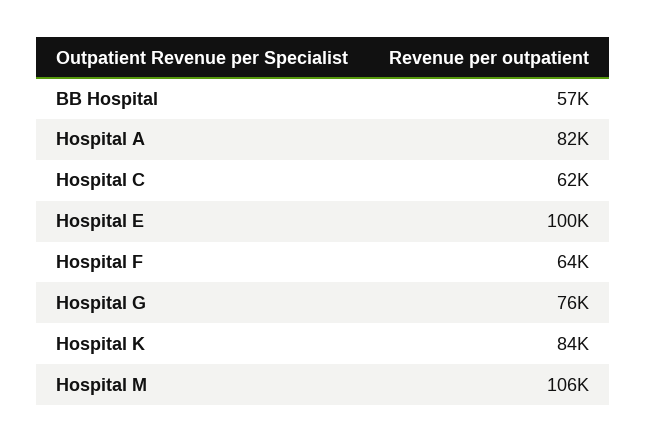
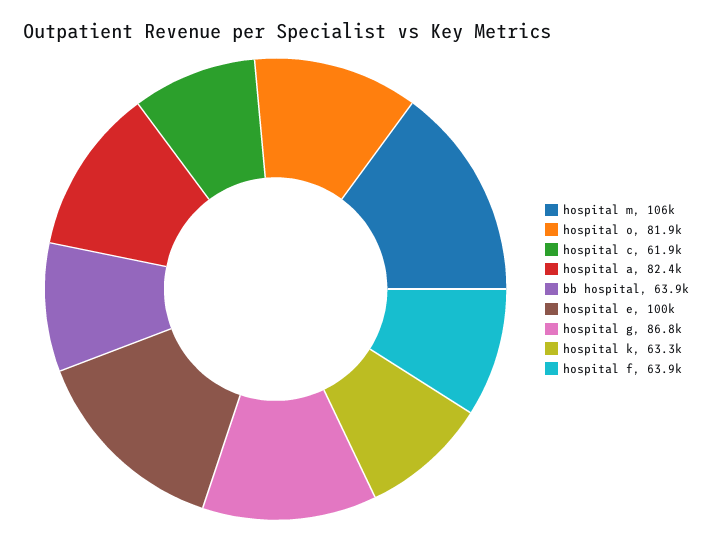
  {
-   "BB Hospital": 57000,
+   "BB Hospital": 63900,
    "Hospital A": 82400,
    "Hospital C": 61900,
    "Hospital E": 100000,
    "Hospital F": 63900,
-   "Hospital G": 76000,
+   "Hospital G": 86800,
-   "Hospital K": 84000,
+   "Hospital K": 63300,
-   "Hospital M": 106000
+   "Hospital M": 106000,
+   "hospital o": 81900
  }

